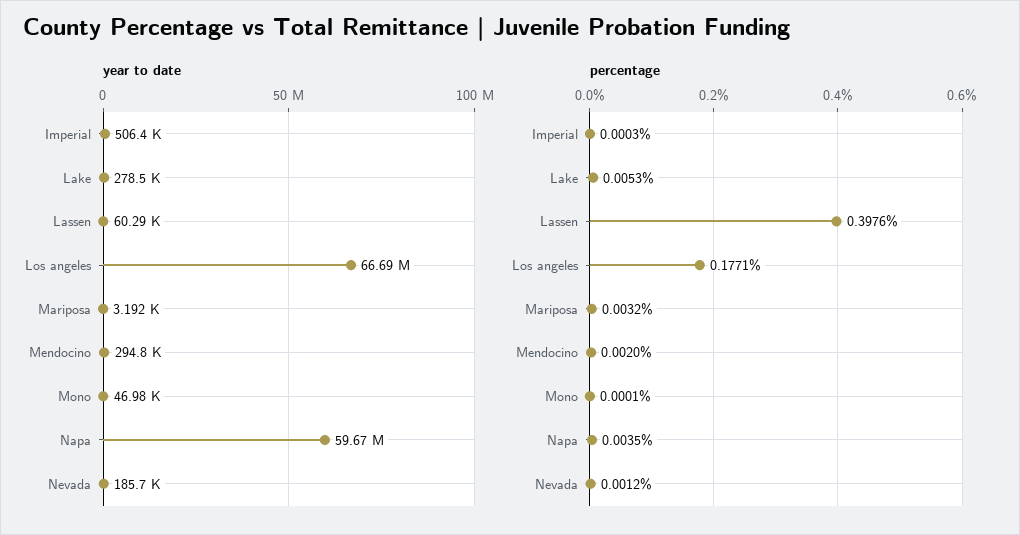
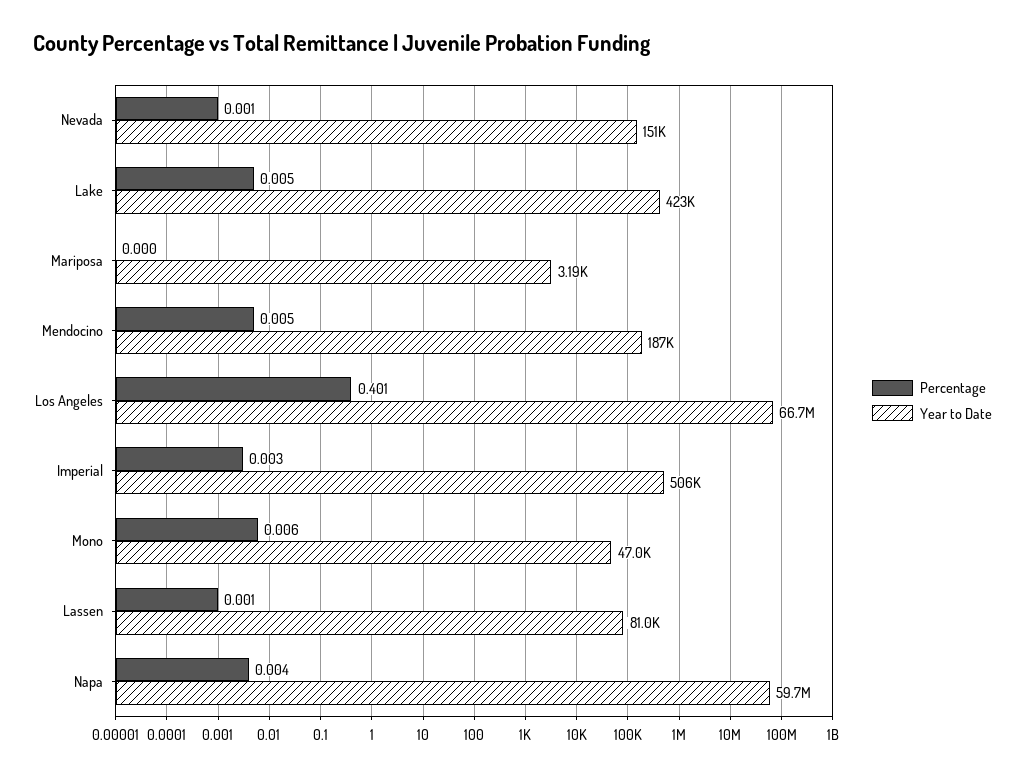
  {
    "year to date": {
      "Imperial": 506400,
-     "Lake": 278500,
+     "Lake": 423000,
-     "Lassen": 60290,
+     "Lassen": 81000,
      "Los angeles": 66690000,
      "Mariposa": 3192,
-     "Mendocino": 294800,
+     "Mendocino": 187000,
      "Mono": 46980,
      "Napa": 59670000,
-     "Nevada": 185700
+     "Nevada": 151000
    },
    "percentage": {
-     "Imperial": 0.0003,
+     "Imperial": 0.003,
      "Lake": 0.0053,
-     "Lassen": 0.3976,
+     "Lassen": 0.001,
-     "Los angeles": 0.1771,
+     "Los angeles": 0.401,
-     "Mariposa": 0.0032,
+     "Mariposa": 0,
-     "Mendocino": 0.002,
+     "Mendocino": 0.005,
-     "Mono": 0.0001,
+     "Mono": 0.006,
      "Napa": 0.0035,
      "Nevada": 0.0012
    }
  }

